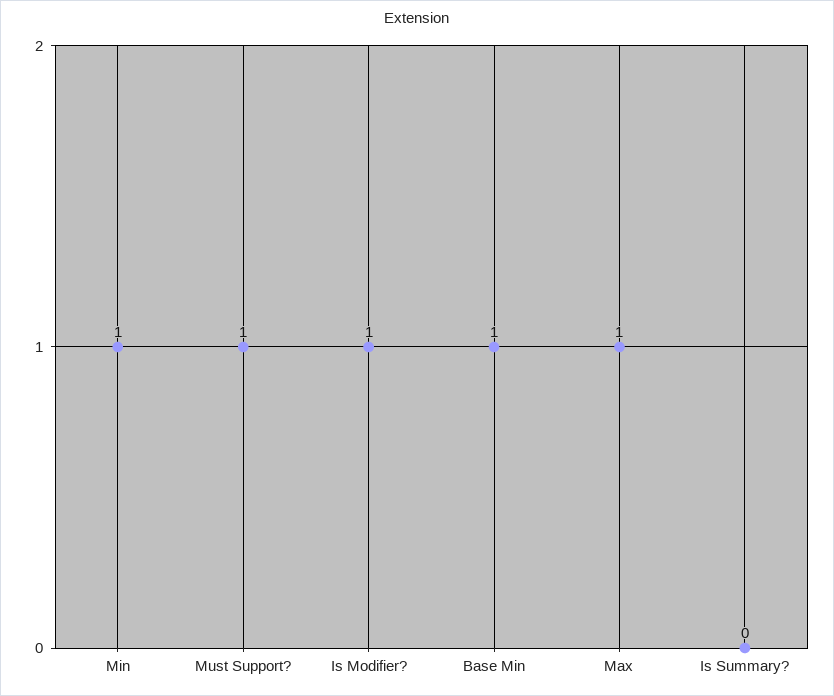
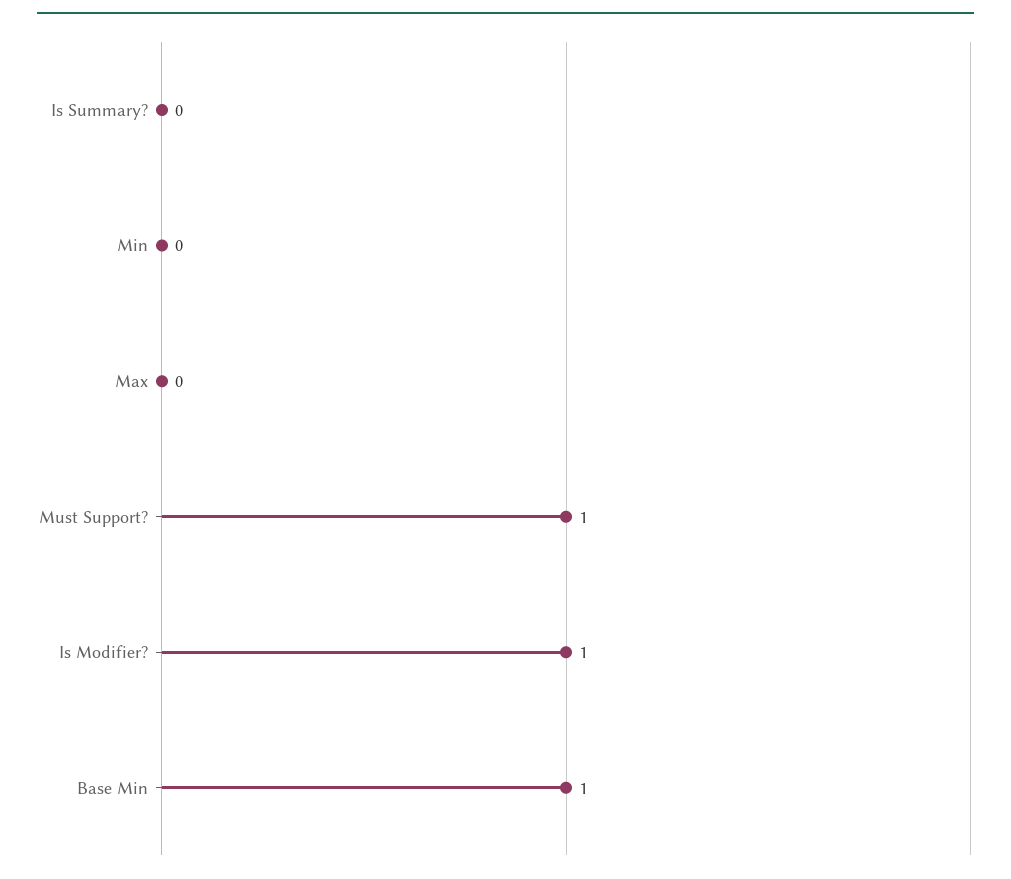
  {
-   "Min": 1,
+   "Min": 0,
    "Must Support?": 1,
    "Is Modifier?": 1,
    "Base Min": 1,
-   "Max": 1,
+   "Max": 0,
    "Is Summary?": 0
  }

